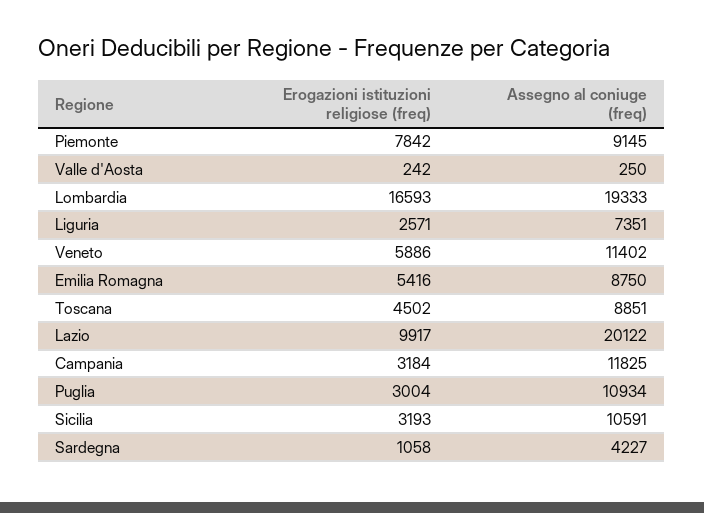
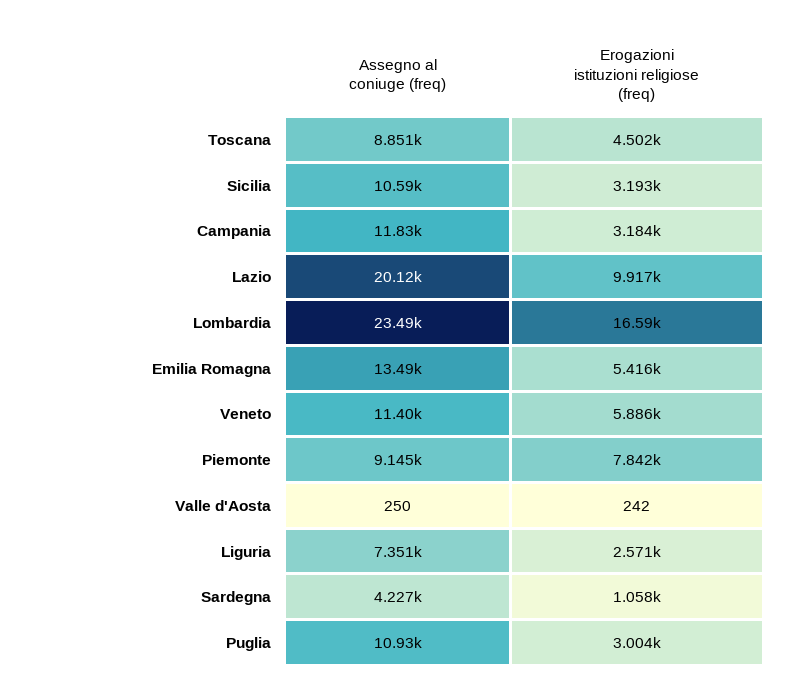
  {
    "Erogazioni istituzioni religiose (freq)": {
      "Piemonte": 7842,
      "Valle d'Aosta": 242,
      "Lombardia": 16593,
      "Liguria": 2571,
      "Veneto": 5886,
      "Emilia Romagna": 5416,
      "Toscana": 4502,
      "Lazio": 9917,
      "Campania": 3184,
      "Puglia": 3004,
      "Sicilia": 3193,
      "Sardegna": 1058
    },
    "Assegno al coniuge (freq)": {
      "Piemonte": 9145,
      "Valle d'Aosta": 250,
-     "Lombardia": 19333,
+     "Lombardia": 23490,
      "Liguria": 7351,
      "Veneto": 11402,
-     "Emilia Romagna": 8750,
+     "Emilia Romagna": 13490,
      "Toscana": 8851,
      "Lazio": 20122,
      "Campania": 11825,
      "Puglia": 10934,
      "Sicilia": 10591,
      "Sardegna": 4227
    }
  }

